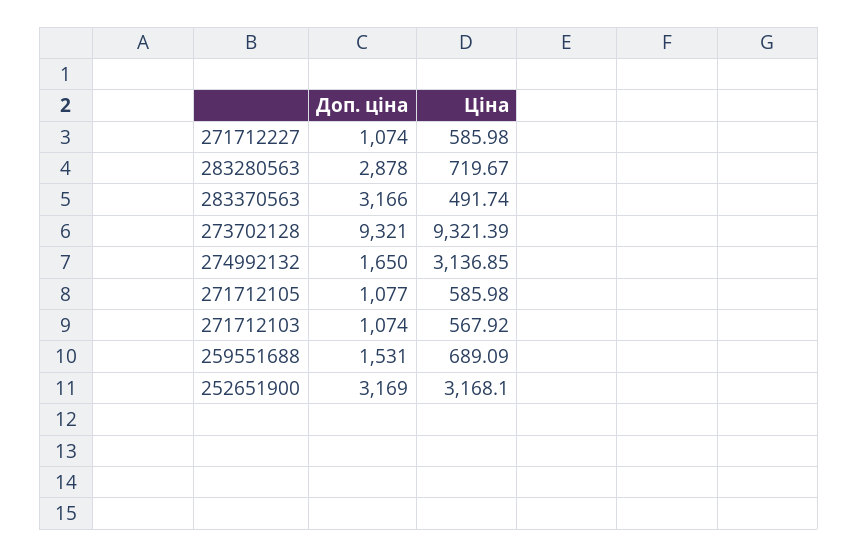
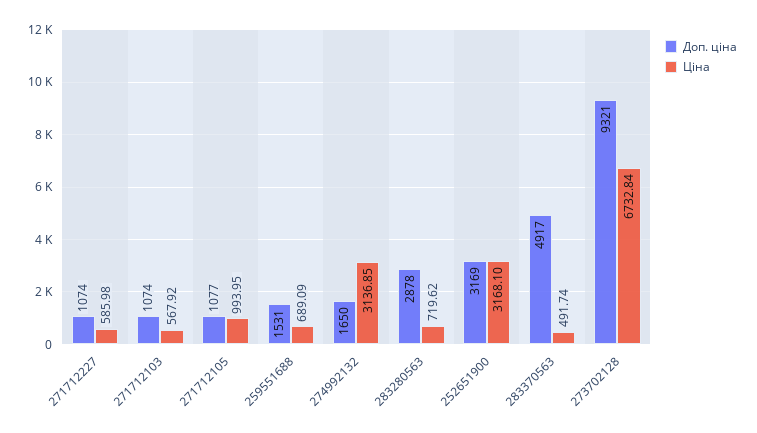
  {
    "Доп. ціна": {
      "271712227": 1074,
      "283280563": 2878,
-     "283370563": 3166,
+     "283370563": 4917,
      "273702128": 9321,
      "274992132": 1650,
      "271712105": 1077,
      "271712103": 1074,
      "259551688": 1531,
      "252651900": 3169
    },
    "Ціна": {
      "271712227": 585.98,
-     "283280563": 719.67,
+     "283280563": 719.62,
      "283370563": 491.74,
-     "273702128": 9321.39,
+     "273702128": 6732.84,
      "274992132": 3136.85,
-     "271712105": 585.98,
+     "271712105": 993.95,
      "271712103": 567.92,
      "259551688": 689.09,
      "252651900": 3168.1
    }
  }

